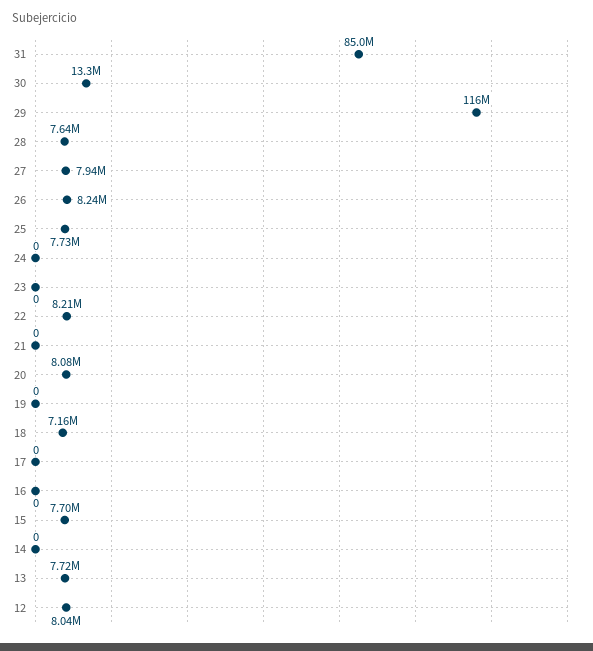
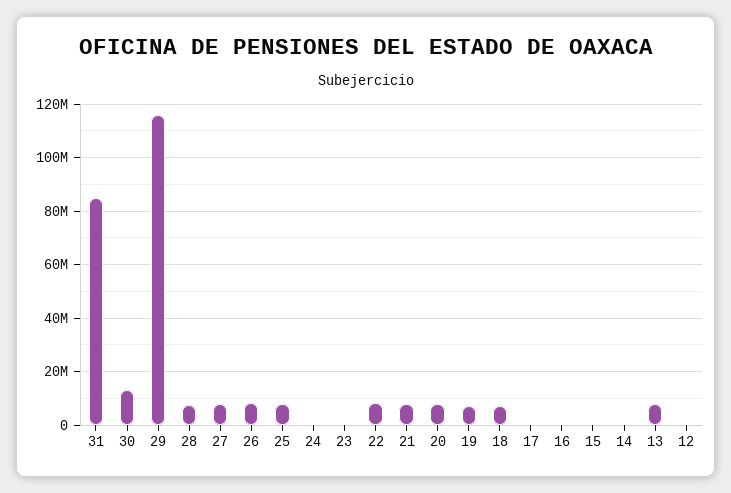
  {
    "31": 85000000,
    "30": 13300000,
    "29": 116000000,
    "28": 7640000,
    "27": 7940000,
    "26": 8240000,
    "25": 7730000,
    "24": 0,
    "23": 0,
    "22": 8210000,
-   "21": 0,
+   "21": 7500000,
    "20": 8080000,
-   "19": 0,
+   "19": 7500000,
    "18": 7160000,
    "17": 0,
    "16": 0,
-   "15": 7700000,
+   "15": 0,
    "14": 0,
    "13": 7720000,
-   "12": 8040000
+   "12": 0
  }

